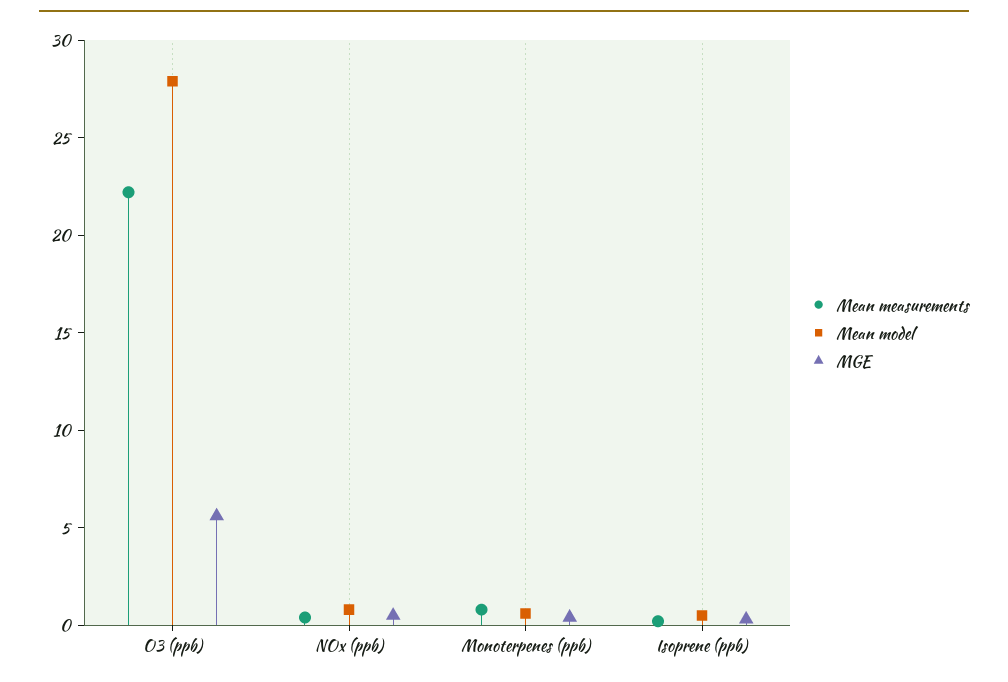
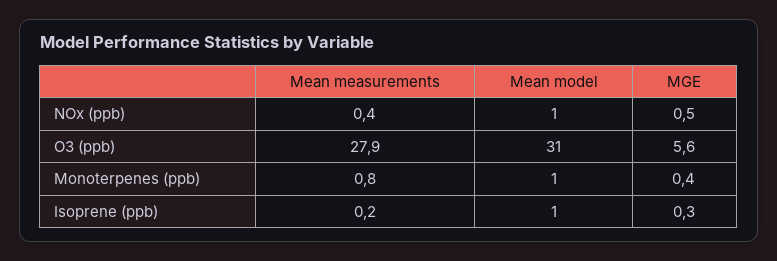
  {
    "Mean measurements": {
-     "O3 (ppb)": 22,
+     "O3 (ppb)": 27.9,
      "NOx (ppb)": 0.4,
      "Monoterpenes (ppb)": 0.8,
      "Isoprene (ppb)": 0.2
    },
    "Mean model": {
-     "O3 (ppb)": 28,
+     "O3 (ppb)": 31,
      "NOx (ppb)": 1,
      "Monoterpenes (ppb)": 1,
      "Isoprene (ppb)": 1
    },
    "MGE": {
      "O3 (ppb)": 5.6,
      "NOx (ppb)": 0.5,
      "Monoterpenes (ppb)": 0.4,
      "Isoprene (ppb)": 0.3
    }
  }

